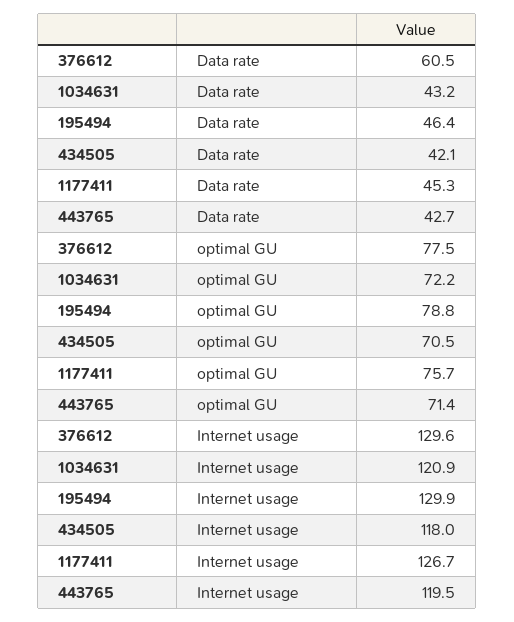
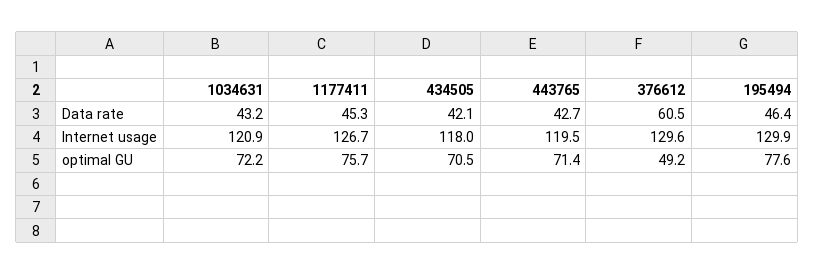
  {
    "376612": {
      "Data rate": 60.5,
-     "optimal GU": 77.5,
+     "optimal GU": 49.2,
      "Internet usage": 129.6
    },
    "1034631": {
      "Data rate": 43.2,
      "optimal GU": 72.2,
      "Internet usage": 120.9
    },
    "195494": {
      "Data rate": 46.4,
-     "optimal GU": 78.8,
+     "optimal GU": 77.6,
      "Internet usage": 129.9
    },
    "434505": {
      "Data rate": 42.1,
      "optimal GU": 70.5,
      "Internet usage": 118
    },
    "1177411": {
      "Data rate": 45.3,
      "optimal GU": 75.7,
      "Internet usage": 126.7
    },
    "443765": {
      "Data rate": 42.7,
      "optimal GU": 71.4,
      "Internet usage": 119.5
    }
  }

